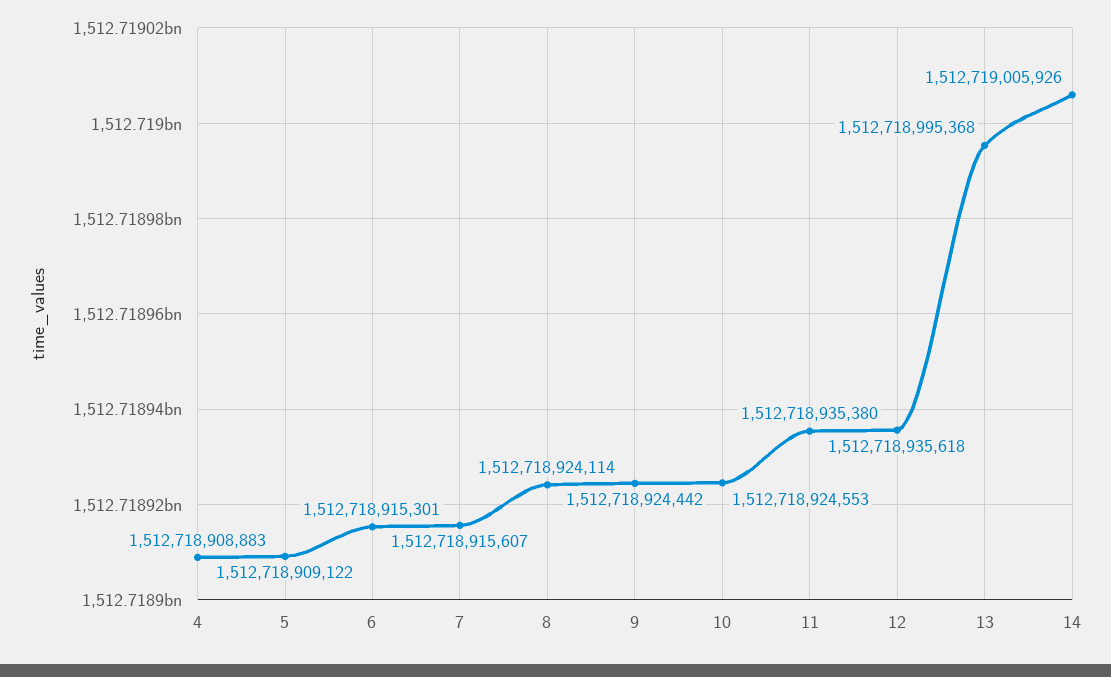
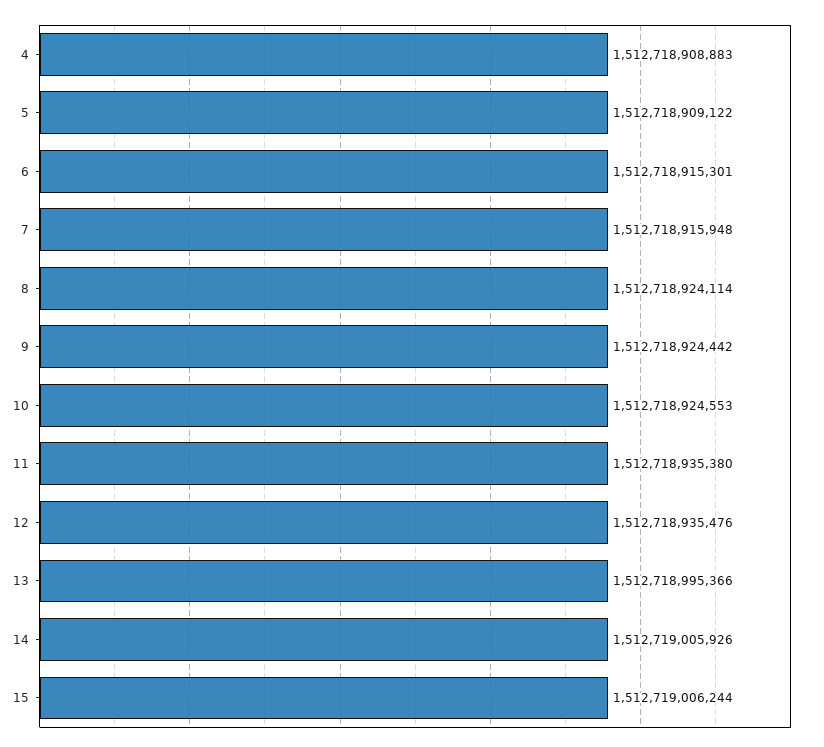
  {
    "4": 1512718908883,
    "5": 1512718909122,
    "6": 1512718915301,
-   "7": 1512718915607,
+   "7": 1512718915948,
    "8": 1512718924114,
    "9": 1512718924442,
    "10": 1512718924553,
    "11": 1512718935380,
-   "12": 1512718935618,
+   "12": 1512718935476,
-   "13": 1512718995368,
+   "13": 1512718995366,
-   "14": 1512719005926
+   "14": 1512719005926,
+   "15": 1512719006244
  }

